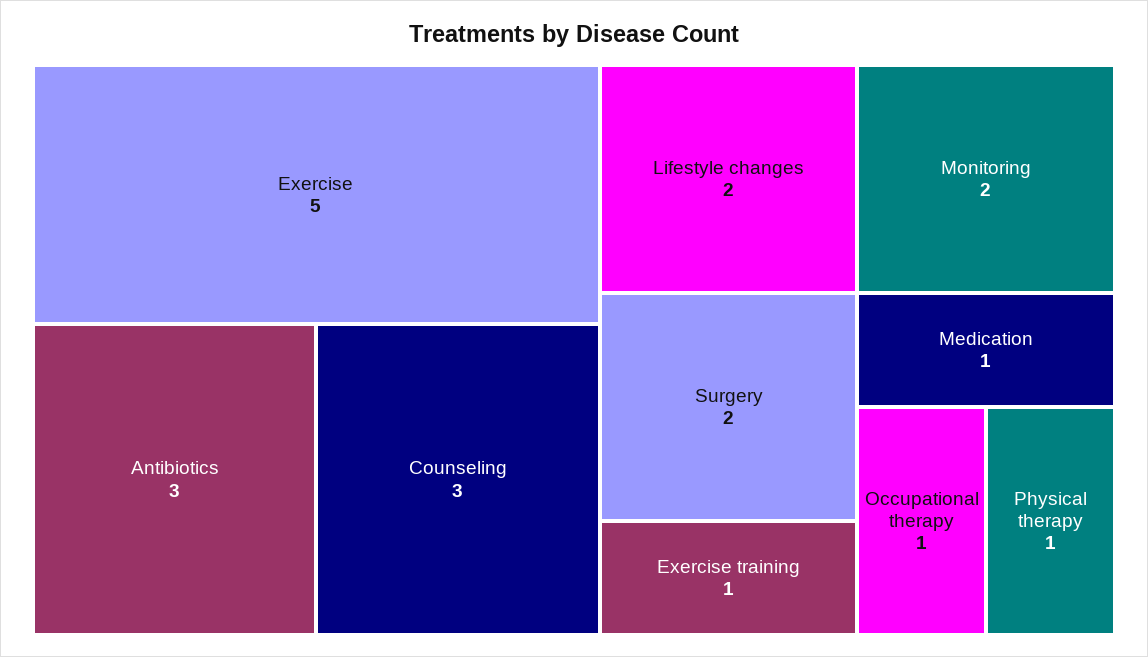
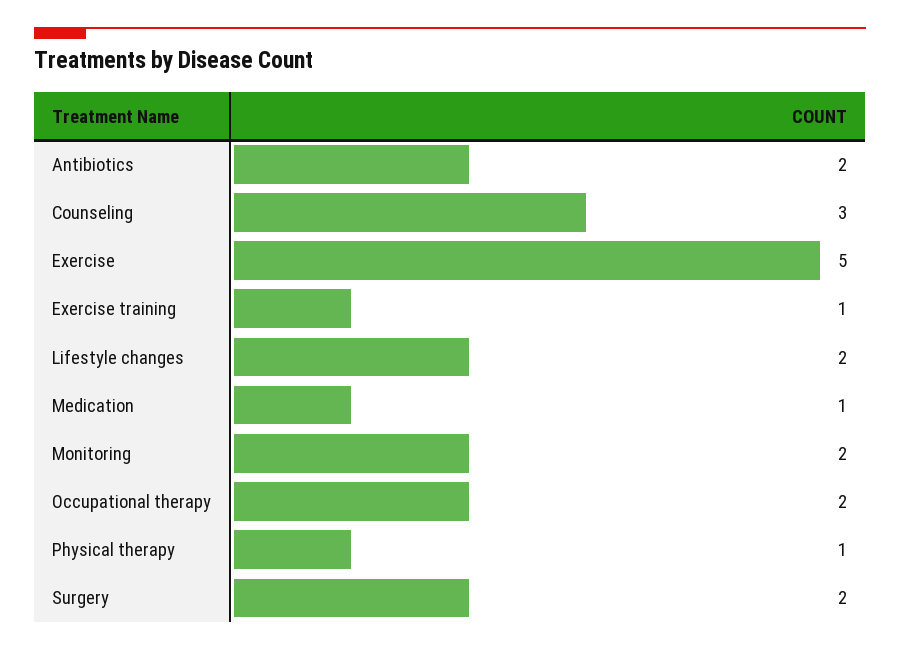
  {
    "Exercise": 5,
-   "Antibiotics": 3,
+   "Antibiotics": 2,
    "Counseling": 3,
    "Lifestyle changes": 2,
    "Monitoring": 2,
    "Surgery": 2,
    "Exercise training": 1,
    "Medication": 1,
-   "Occupational therapy": 1,
+   "Occupational therapy": 2,
    "Physical therapy": 1
  }

